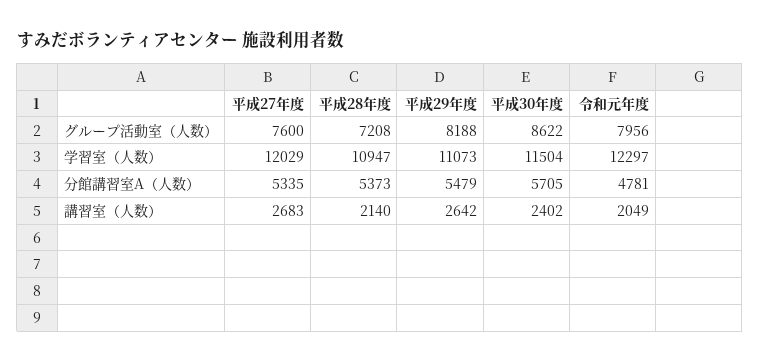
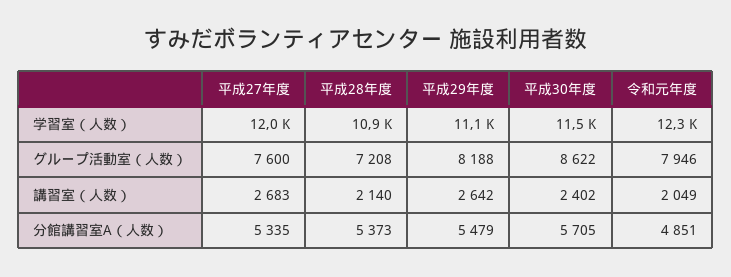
  {
    "平成27年度": {
      "グループ活動室（人数）": 7600,
      "学習室（人数）": 12029,
      "分館講習室A（人数）": 5335,
      "講習室（人数）": 2683
    },
    "平成28年度": {
      "グループ活動室（人数）": 7208,
      "学習室（人数）": 10947,
      "分館講習室A（人数）": 5373,
      "講習室（人数）": 2140
    },
    "平成29年度": {
      "グループ活動室（人数）": 8188,
      "学習室（人数）": 11073,
      "分館講習室A（人数）": 5479,
      "講習室（人数）": 2642
    },
    "平成30年度": {
      "グループ活動室（人数）": 8622,
      "学習室（人数）": 11504,
      "分館講習室A（人数）": 5705,
      "講習室（人数）": 2402
    },
    "令和元年度": {
-     "グループ活動室（人数）": 7956,
+     "グループ活動室（人数）": 7946,
      "学習室（人数）": 12297,
-     "分館講習室A（人数）": 4781,
+     "分館講習室A（人数）": 4851,
      "講習室（人数）": 2049
    }
  }

